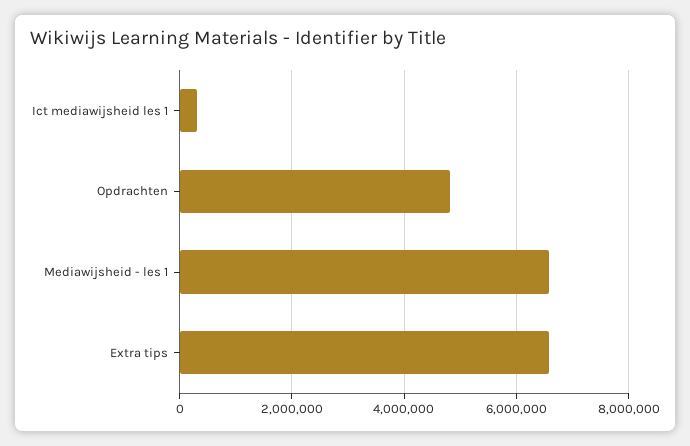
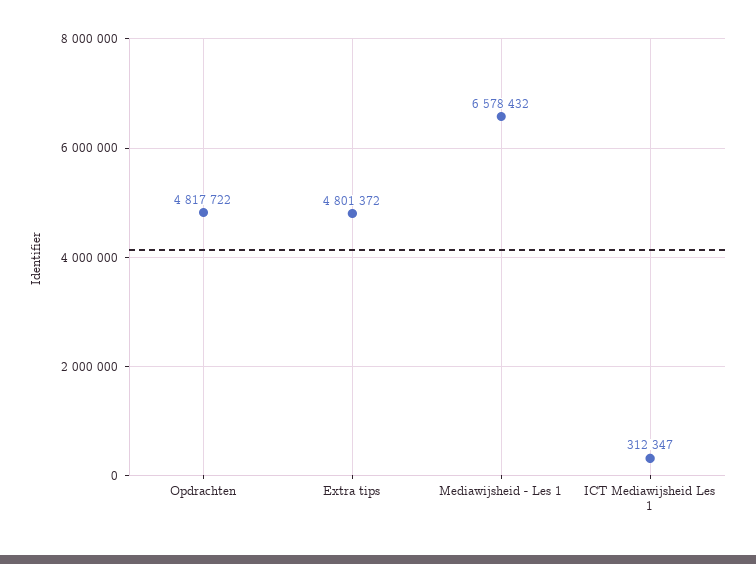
  {
    "Ict mediawijsheid les 1": 312347,
    "Opdrachten": 4817722,
    "Mediawijsheid - les 1": 6578432,
-   "Extra tips": 6600000
+   "Extra tips": 4801372
  }

